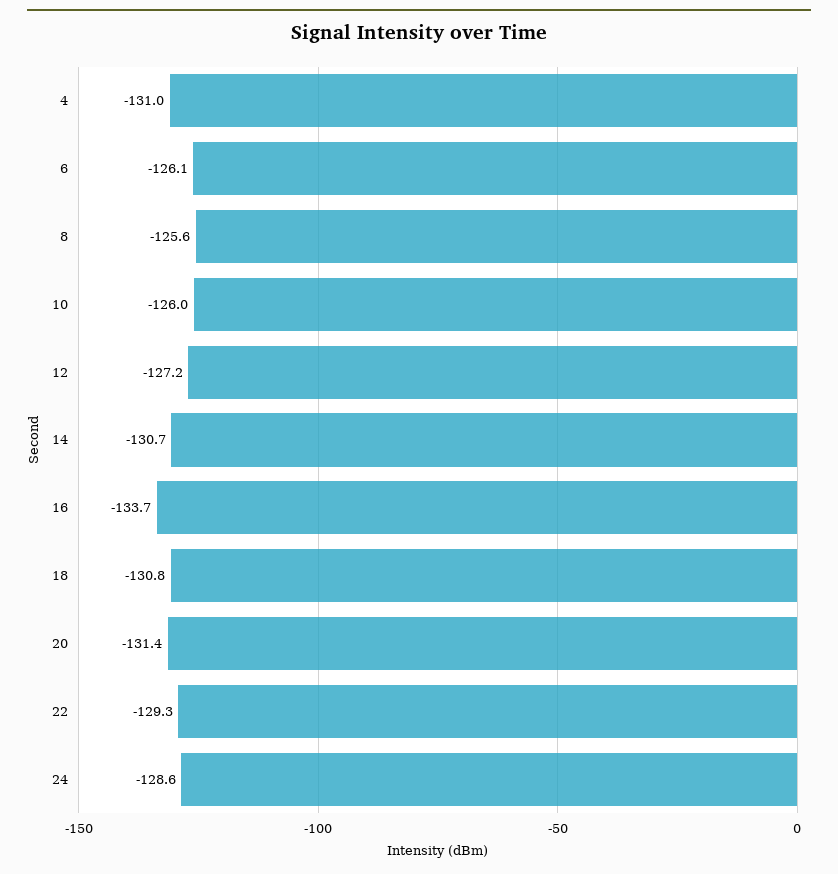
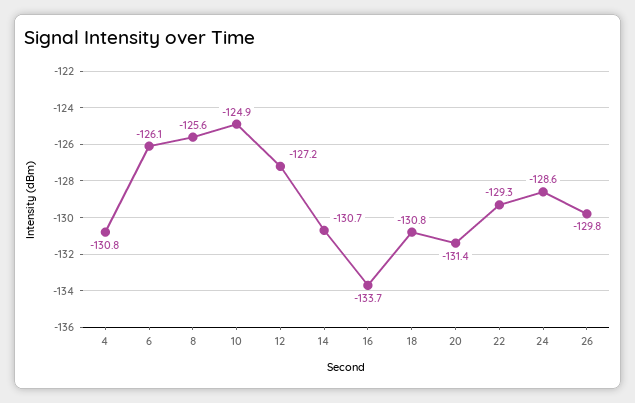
  {
-   "4": -131,
+   "4": -130.8,
    "6": -126.1,
    "8": -125.6,
-   "10": -126,
+   "10": -124.9,
    "12": -127.2,
    "14": -130.7,
    "16": -133.7,
    "18": -130.8,
    "20": -131.4,
    "22": -129.3,
-   "24": -128.6
+   "24": -128.6,
+   "26": -129.8
  }

